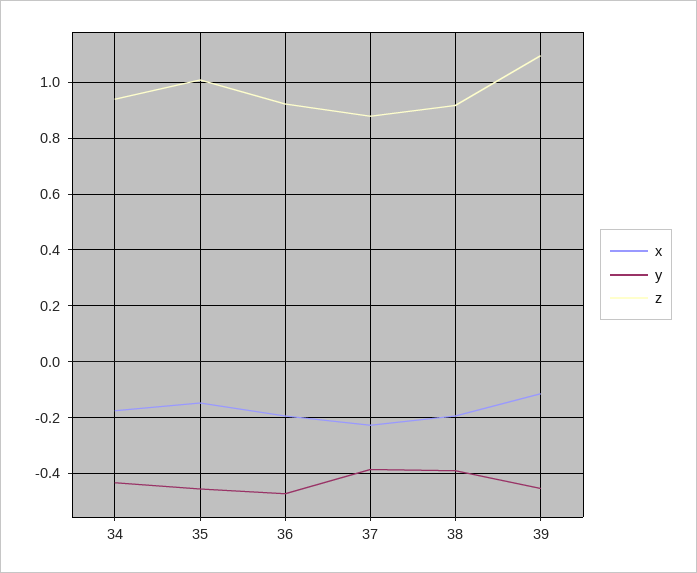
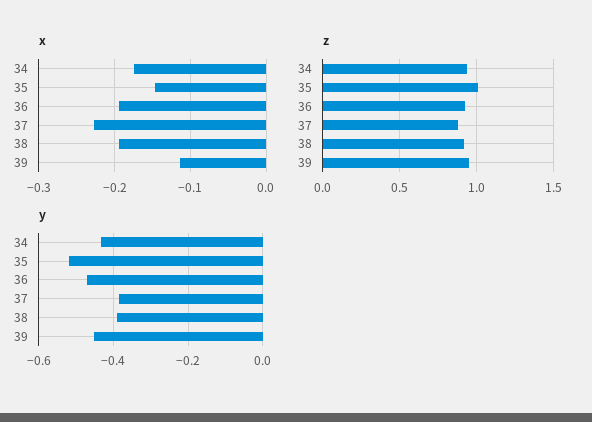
  {
    "x": {
      "34": -0.18,
      "35": -0.15,
      "36": -0.19,
      "37": -0.23,
      "38": -0.19,
      "39": -0.11
    },
    "y": {
      "34": -0.44,
-     "35": -0.45,
+     "35": -0.52,
      "36": -0.48,
      "37": -0.38,
      "38": -0.38,
      "39": -0.46
    },
    "z": {
      "34": 0.95,
      "35": 1,
      "36": 0.925,
      "37": 0.875,
      "38": 0.925,
-     "39": 1.1
+     "39": 0.95
    }
  }

